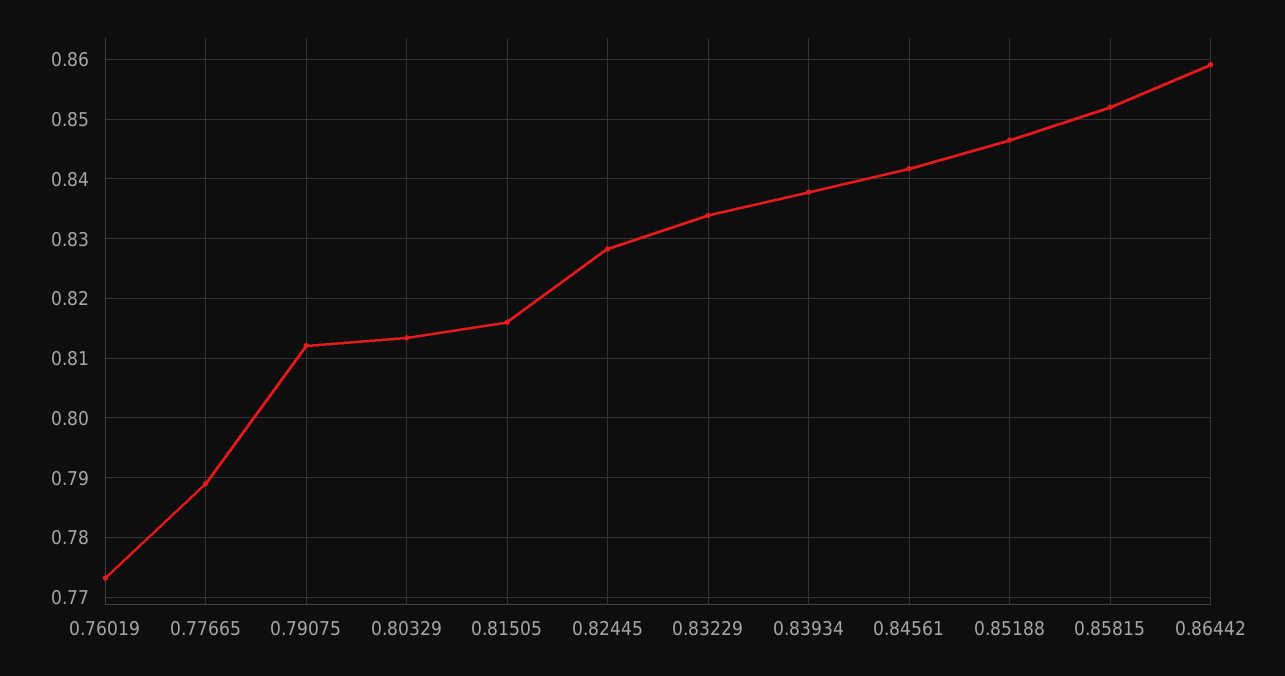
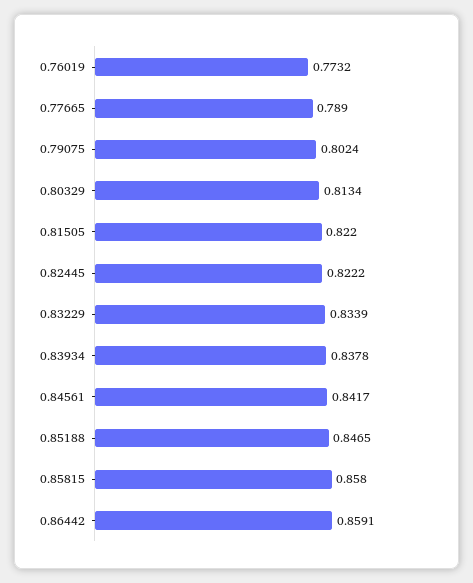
  {
    "0.76019": 0.7732,
    "0.77665": 0.789,
-   "0.79075": 0.812,
+   "0.79075": 0.8024,
    "0.80329": 0.8134,
-   "0.81505": 0.816,
+   "0.81505": 0.822,
-   "0.82445": 0.828,
+   "0.82445": 0.8222,
    "0.83229": 0.8339,
    "0.83934": 0.8378,
    "0.84561": 0.8417,
    "0.85188": 0.8465,
-   "0.85815": 0.852,
+   "0.85815": 0.858,
    "0.86442": 0.8591
  }

